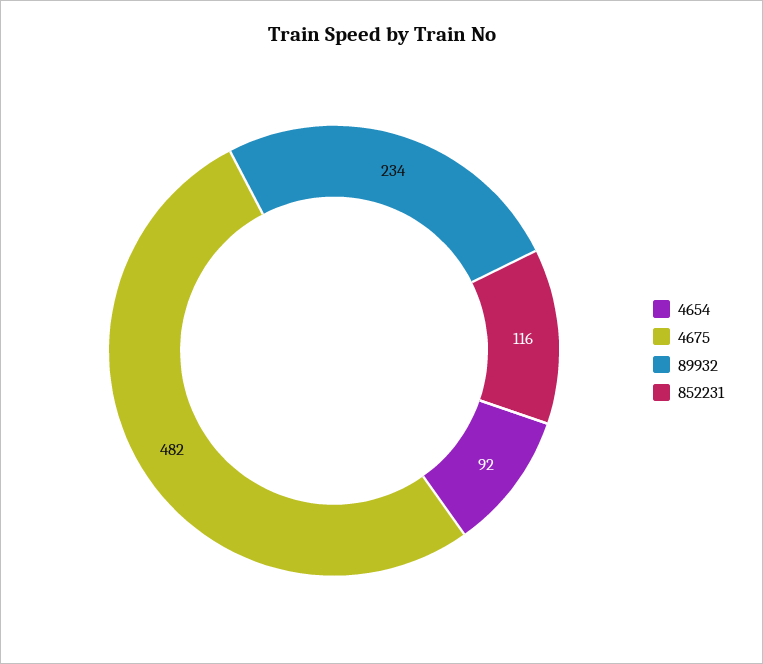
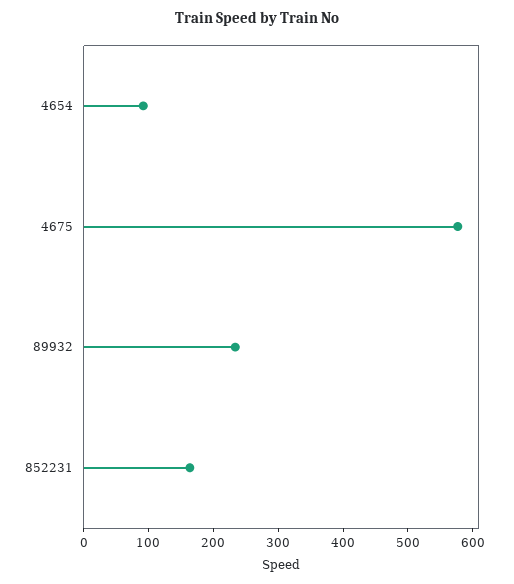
  {
    "4654": 92,
-   "4675": 482,
+   "4675": 580,
    "89932": 234,
-   "852231": 116
+   "852231": 160
  }

